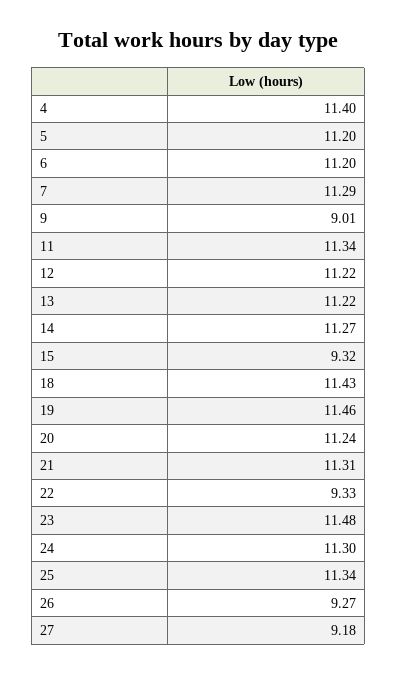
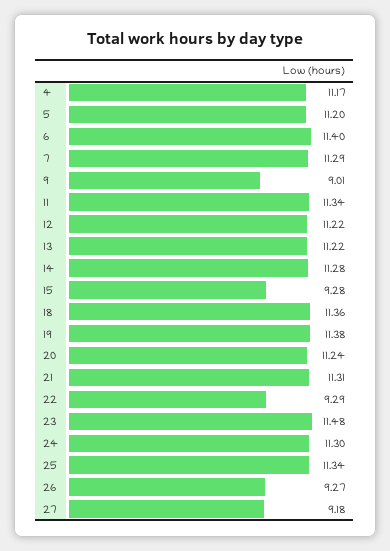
  {
-   "4": 11.4,
+   "4": 11.17,
    "5": 11.2,
-   "6": 11.2,
+   "6": 11.4,
    "7": 11.29,
    "9": 9.01,
    "11": 11.34,
    "12": 11.22,
    "13": 11.22,
-   "14": 11.27,
+   "14": 11.28,
-   "15": 9.32,
+   "15": 9.28,
-   "18": 11.43,
+   "18": 11.36,
-   "19": 11.46,
+   "19": 11.38,
    "20": 11.24,
    "21": 11.31,
-   "22": 9.33,
+   "22": 9.29,
    "23": 11.48,
    "24": 11.3,
    "25": 11.34,
    "26": 9.27,
    "27": 9.18
  }

